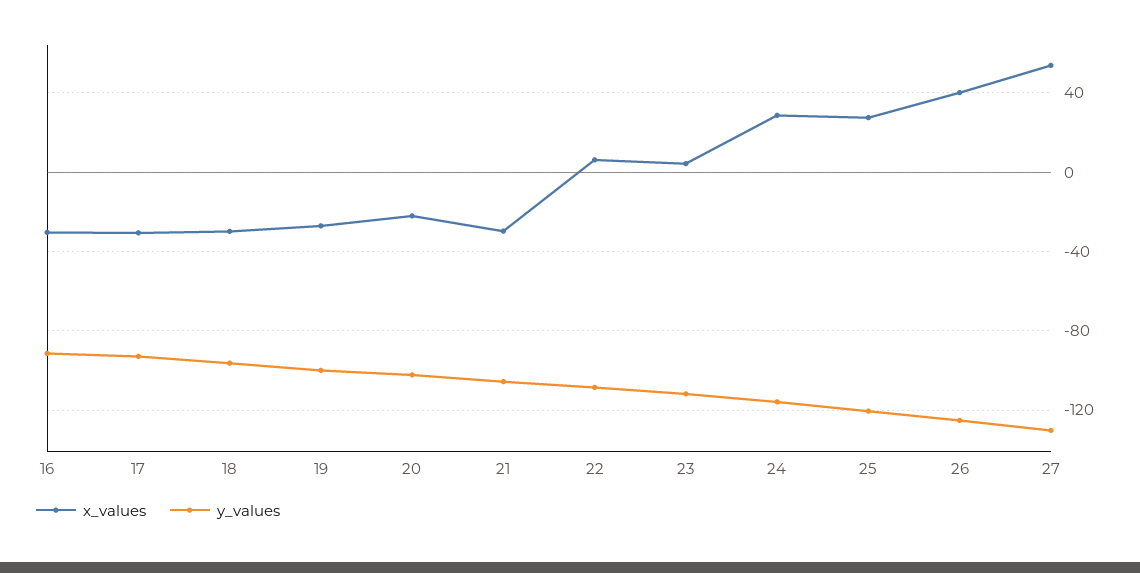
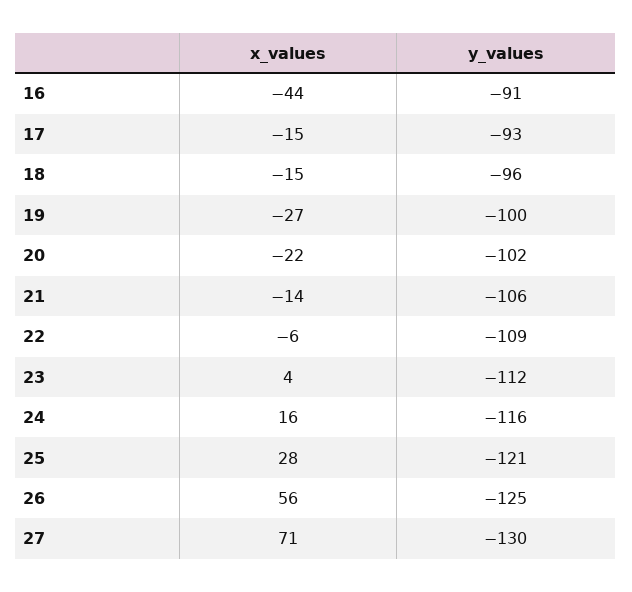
  {
    "x_values": {
-     "16": -30,
+     "16": -44,
-     "17": -30,
+     "17": -15,
-     "18": -30,
+     "18": -15,
      "19": -27,
      "20": -22,
-     "21": -30,
+     "21": -14,
-     "22": 5,
+     "22": -6,
      "23": 4,
-     "24": 30,
+     "24": 16,
      "25": 28,
-     "26": 40,
+     "26": 56,
-     "27": 55
+     "27": 71
    },
    "y_values": {
      "16": -91,
      "17": -93,
      "18": -96,
      "19": -100,
      "20": -102,
      "21": -106,
      "22": -109,
      "23": -112,
      "24": -116,
      "25": -121,
      "26": -125,
      "27": -130
    }
  }

